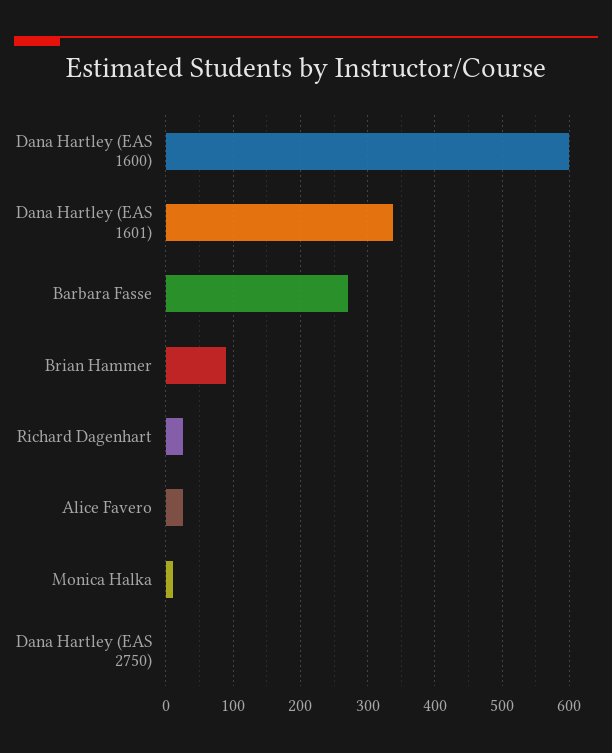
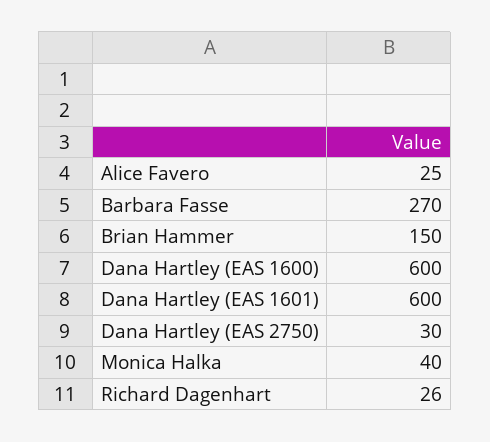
  {
    "Dana Hartley (EAS 1600)": 600,
-   "Dana Hartley (EAS 1601)": 340,
+   "Dana Hartley (EAS 1601)": 600,
    "Barbara Fasse": 270,
-   "Brian Hammer": 90,
+   "Brian Hammer": 150,
    "Richard Dagenhart": 26,
    "Alice Favero": 25,
-   "Monica Halka": 10,
+   "Monica Halka": 40,
-   "Dana Hartley (EAS 2750)": 0
+   "Dana Hartley (EAS 2750)": 30
  }

